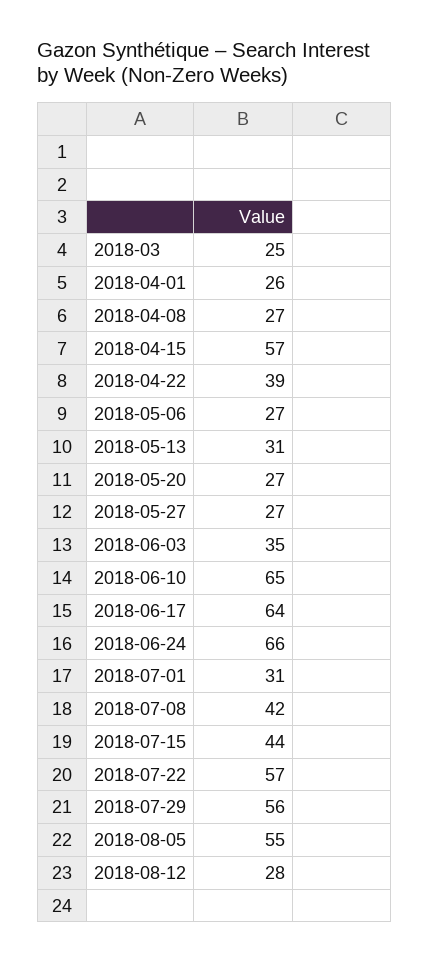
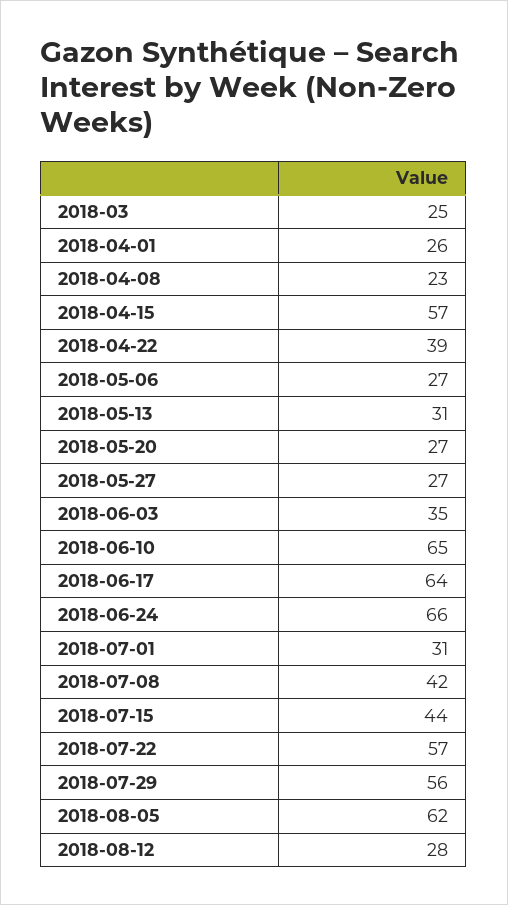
  {
    "2018-03": 25,
    "2018-04-01": 26,
-   "2018-04-08": 27,
+   "2018-04-08": 23,
    "2018-04-15": 57,
    "2018-04-22": 39,
    "2018-05-06": 27,
    "2018-05-13": 31,
    "2018-05-20": 27,
    "2018-05-27": 27,
    "2018-06-03": 35,
    "2018-06-10": 65,
    "2018-06-17": 64,
    "2018-06-24": 66,
    "2018-07-01": 31,
    "2018-07-08": 42,
    "2018-07-15": 44,
    "2018-07-22": 57,
    "2018-07-29": 56,
-   "2018-08-05": 55,
+   "2018-08-05": 62,
    "2018-08-12": 28
  }

